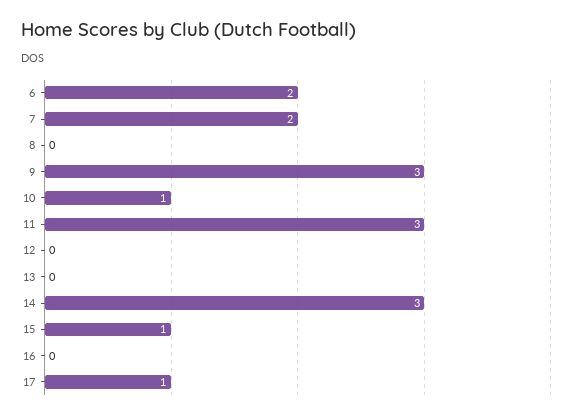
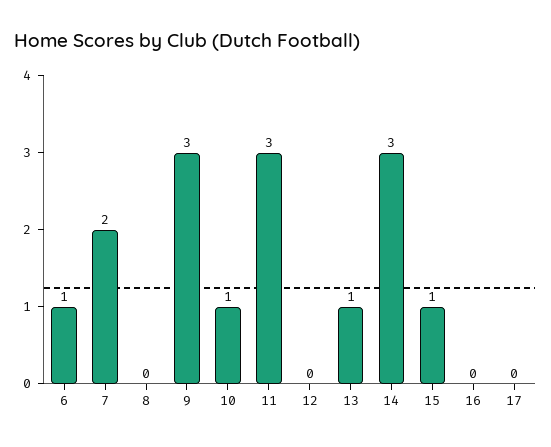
  {
-   "6": 2,
+   "6": 1,
    "7": 2,
    "8": 0,
    "9": 3,
    "10": 1,
    "11": 3,
    "12": 0,
-   "13": 0,
+   "13": 1,
    "14": 3,
    "15": 1,
    "16": 0,
-   "17": 1
+   "17": 0
  }

